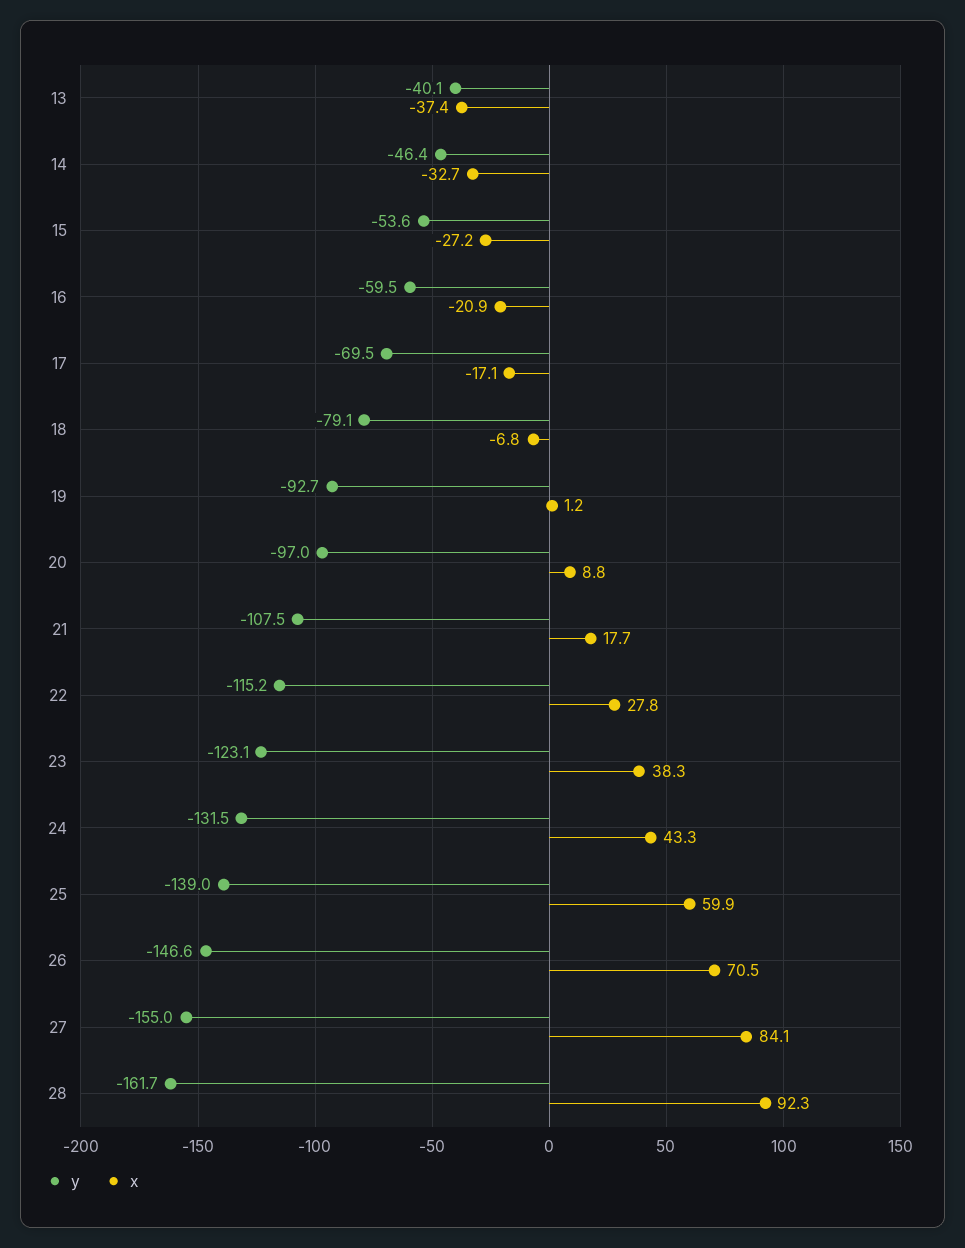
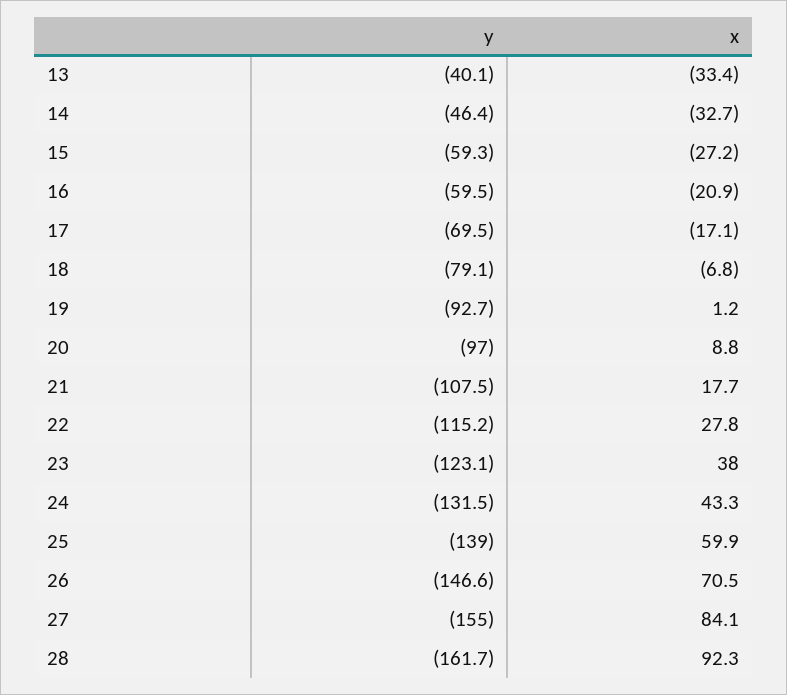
  {
    "y": {
      "13": -40.1,
      "14": -46.4,
-     "15": -53.6,
+     "15": -59.3,
      "16": -59.5,
      "17": -69.5,
      "18": -79.1,
      "19": -92.7,
      "20": -97,
      "21": -107.5,
      "22": -115.2,
      "23": -123.1,
      "24": -131.5,
      "25": -139,
      "26": -146.6,
      "27": -155,
      "28": -161.7
    },
    "x": {
-     "13": -37.4,
+     "13": -33.4,
      "14": -32.7,
      "15": -27.2,
      "16": -20.9,
      "17": -17.1,
      "18": -6.8,
      "19": 1.2,
      "20": 8.8,
      "21": 17.7,
      "22": 27.8,
-     "23": 38.3,
+     "23": 38,
      "24": 43.3,
      "25": 59.9,
      "26": 70.5,
      "27": 84.1,
      "28": 92.3
    }
  }

